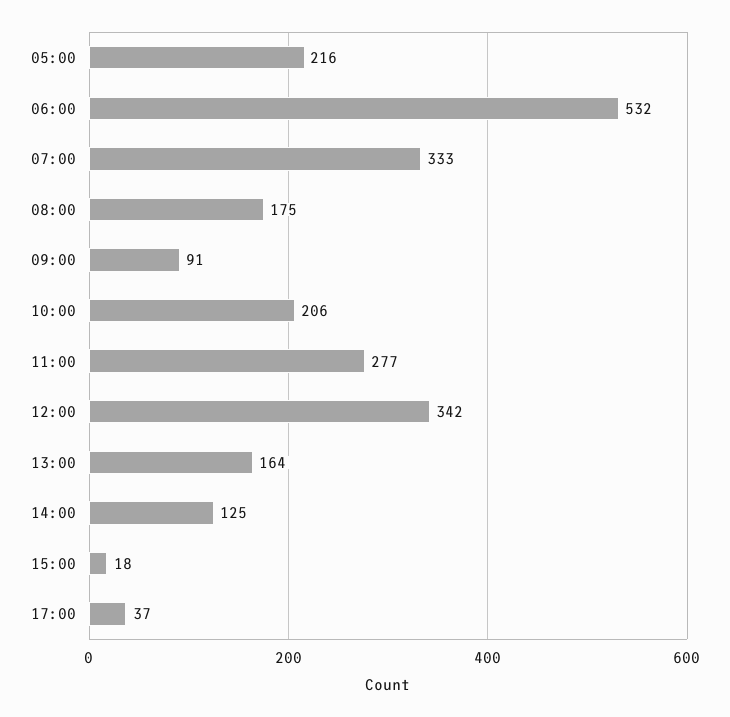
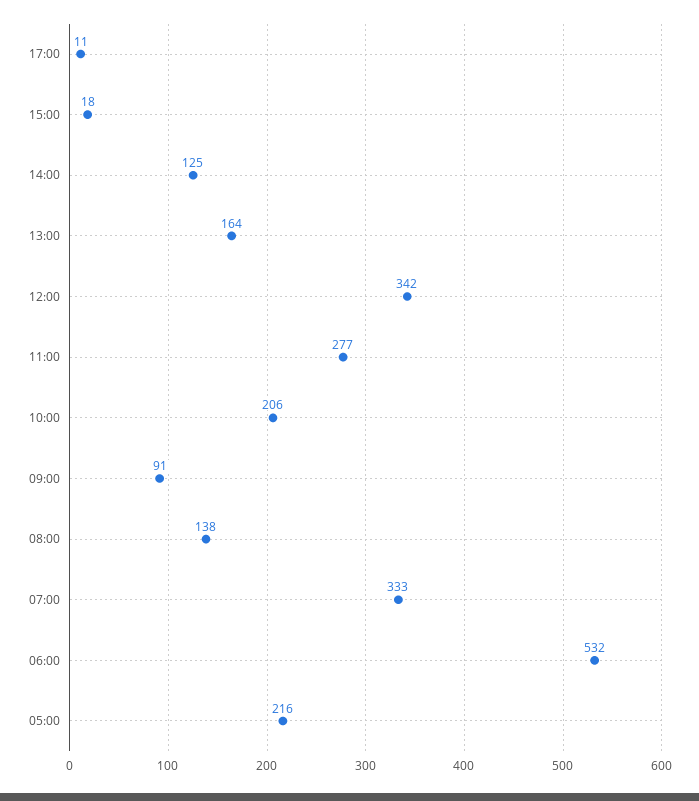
  {
    "05:00": 216,
    "06:00": 532,
    "07:00": 333,
-   "08:00": 175,
+   "08:00": 138,
    "09:00": 91,
    "10:00": 206,
    "11:00": 277,
    "12:00": 342,
    "13:00": 164,
    "14:00": 125,
    "15:00": 18,
-   "17:00": 37
+   "17:00": 11
  }

